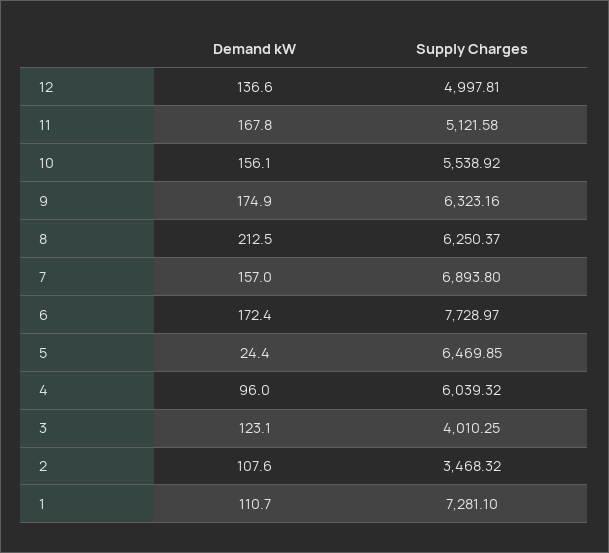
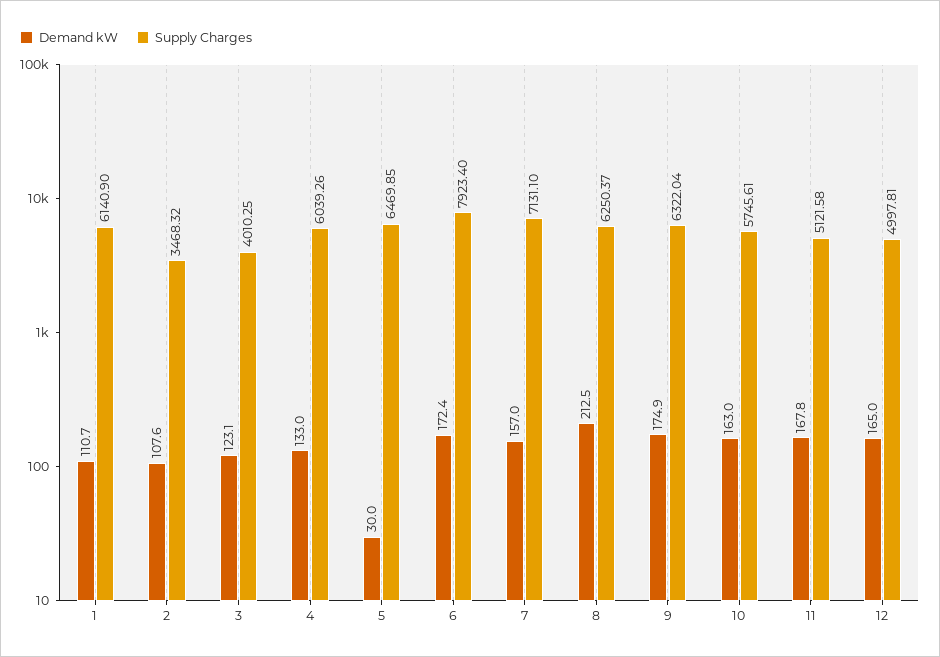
  {
    "Demand kW": {
-     "12": 136.6,
+     "12": 165,
      "11": 167.8,
-     "10": 156.1,
+     "10": 163,
      "9": 174.9,
      "8": 212.5,
      "7": 157,
      "6": 172.4,
-     "5": 24.4,
+     "5": 30,
-     "4": 96,
+     "4": 133,
      "3": 123.1,
      "2": 107.6,
      "1": 110.7
    },
    "Supply Charges": {
      "12": 4997.81,
      "11": 5121.58,
-     "10": 5538.92,
+     "10": 5745.61,
-     "9": 6323.16,
+     "9": 6322.04,
      "8": 6250.37,
-     "7": 6893.8,
+     "7": 7131.1,
-     "6": 7728.97,
+     "6": 7923.4,
      "5": 6469.85,
-     "4": 6039.32,
+     "4": 6039.26,
      "3": 4010.25,
      "2": 3468.32,
-     "1": 7281.1
+     "1": 6140.9
    }
  }

